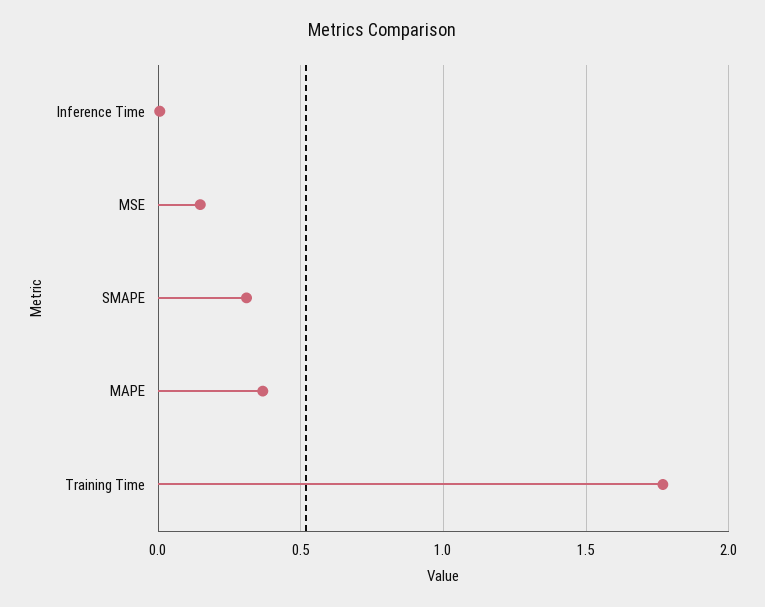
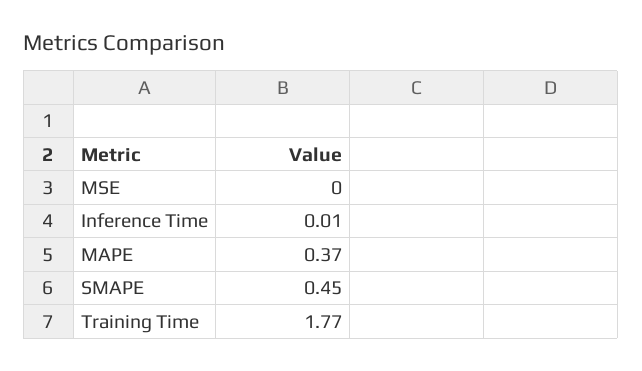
  {
    "Inference Time": 0.01,
-   "MSE": 0.15,
+   "MSE": 0,
-   "SMAPE": 0.3,
+   "SMAPE": 0.45,
    "MAPE": 0.37,
    "Training Time": 1.77
  }

